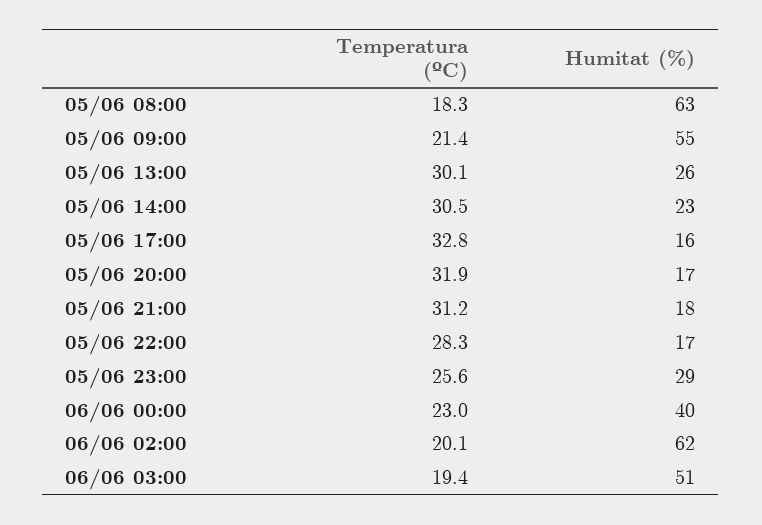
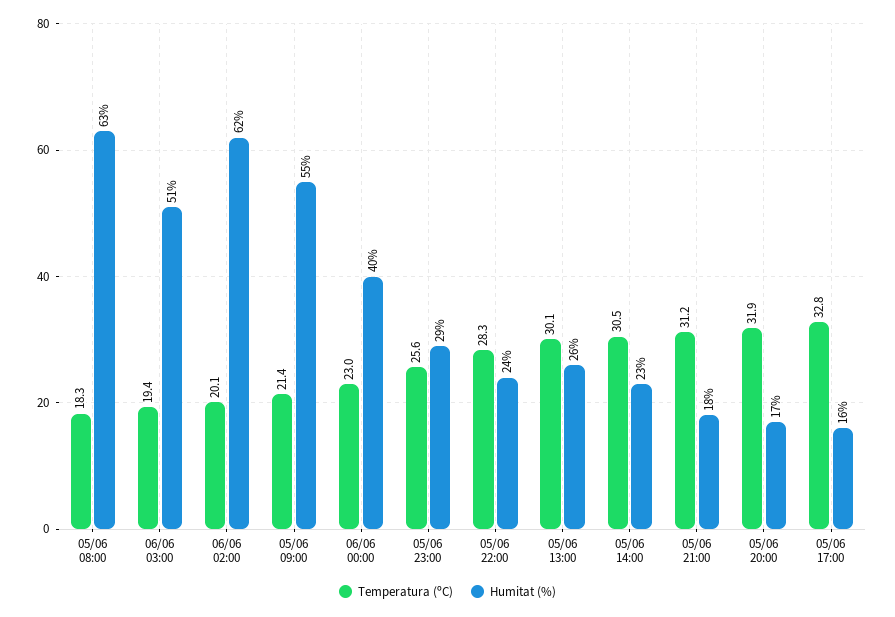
  {
    "Temperatura (ºC)": {
      "05/06 08:00": 18.3,
      "05/06 09:00": 21.4,
      "05/06 13:00": 30.1,
      "05/06 14:00": 30.5,
      "05/06 17:00": 32.8,
      "05/06 20:00": 31.9,
      "05/06 21:00": 31.2,
      "05/06 22:00": 28.3,
      "05/06 23:00": 25.6,
      "06/06 00:00": 23,
      "06/06 02:00": 20.1,
      "06/06 03:00": 19.4
    },
    "Humitat (%)": {
      "05/06 08:00": 63,
      "05/06 09:00": 55,
      "05/06 13:00": 26,
      "05/06 14:00": 23,
      "05/06 17:00": 16,
      "05/06 20:00": 17,
      "05/06 21:00": 18,
-     "05/06 22:00": 17,
+     "05/06 22:00": 24,
      "05/06 23:00": 29,
      "06/06 00:00": 40,
      "06/06 02:00": 62,
      "06/06 03:00": 51
    }
  }

